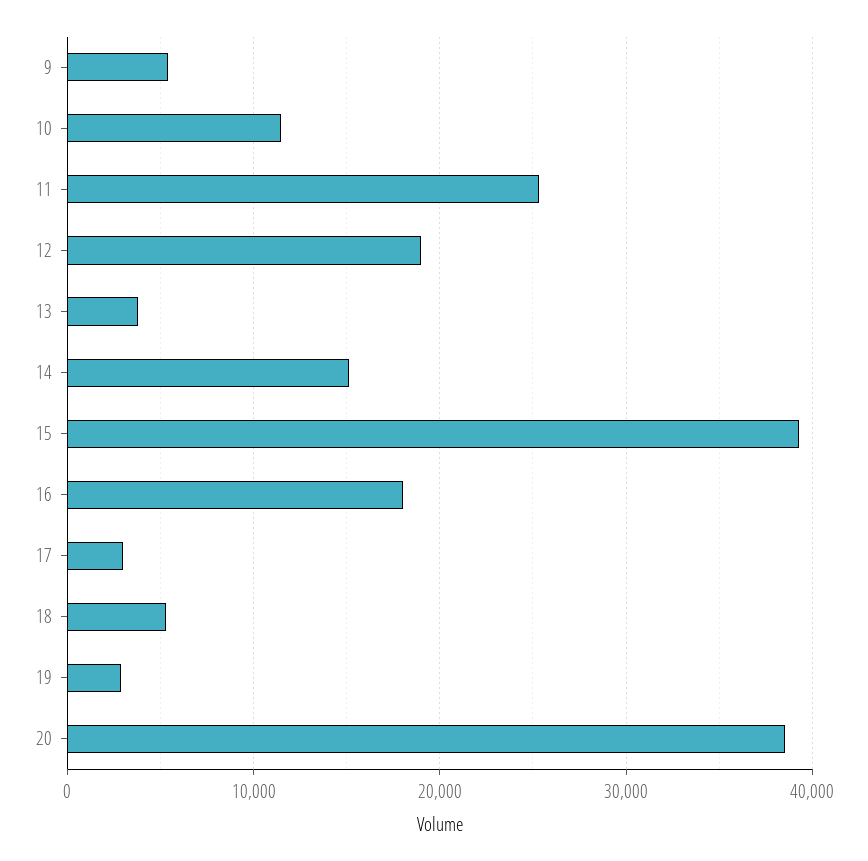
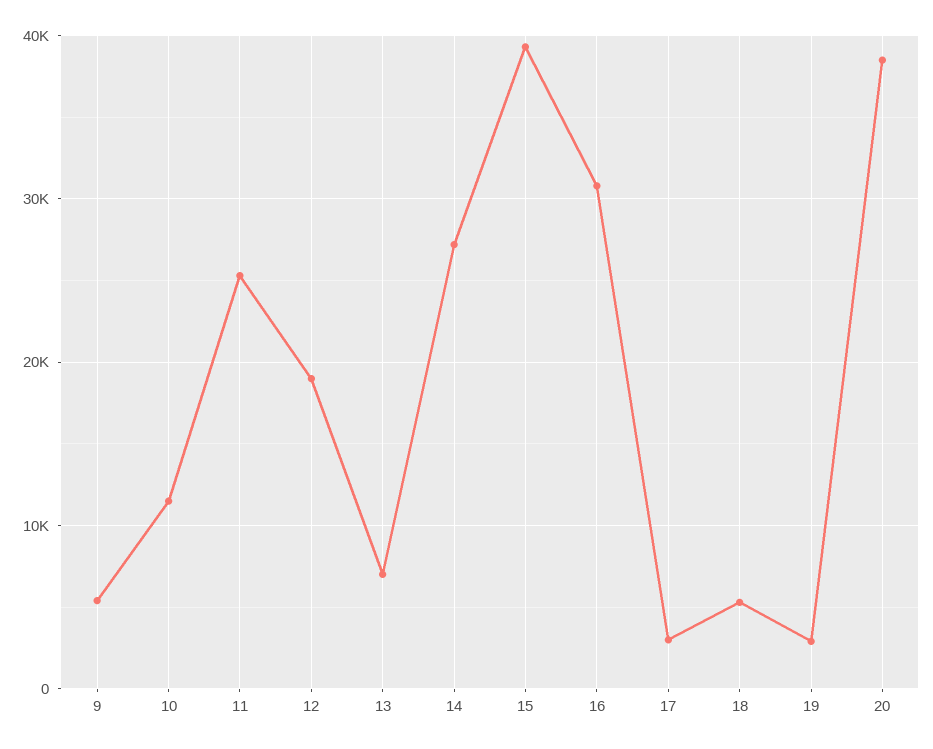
  {
    "9": 5000,
    "10": 12000,
    "11": 25000,
    "12": 19000,
-   "13": 4000,
+   "13": 7000,
-   "14": 15000,
+   "14": 27000,
    "15": 39000,
-   "16": 18000,
+   "16": 31000,
    "17": 3000,
    "18": 5000,
    "19": 3000,
    "20": 39000
  }

